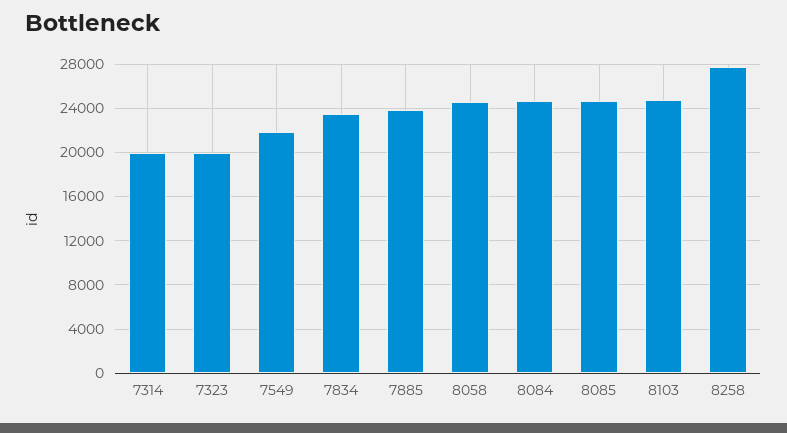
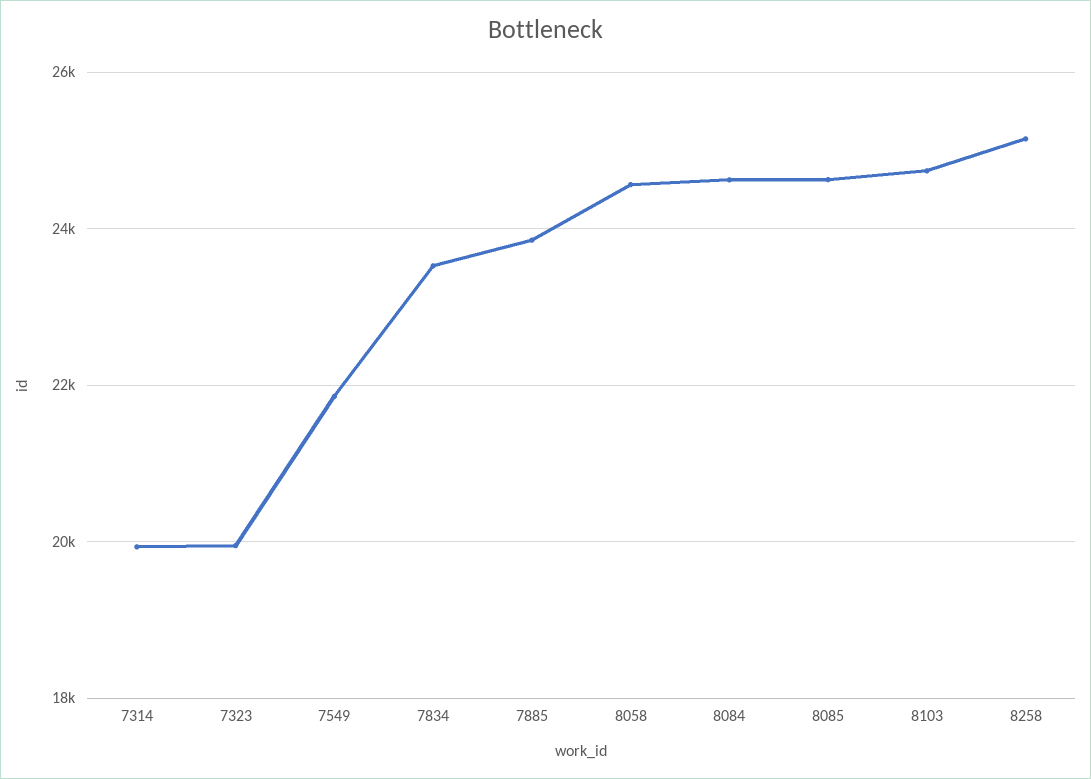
  {
    "7314": 20000,
    "7323": 20000,
    "7549": 21800,
    "7834": 23600,
    "7885": 23800,
    "8058": 24600,
    "8084": 24600,
    "8085": 24600,
    "8103": 24800,
-   "8258": 28000
+   "8258": 25200
  }

